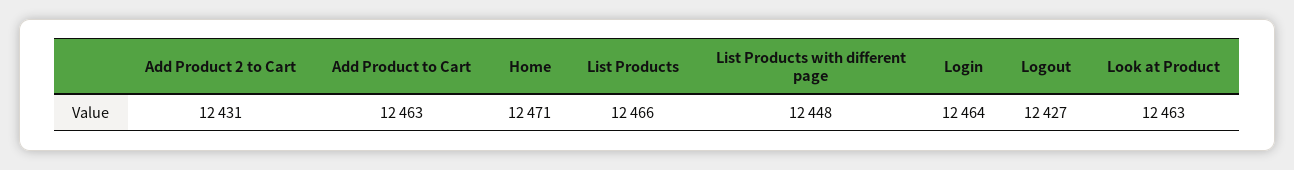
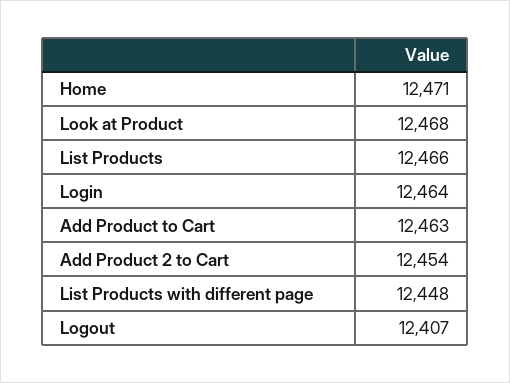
  {
-   "Add Product 2 to Cart": 12431,
+   "Add Product 2 to Cart": 12454,
    "Add Product to Cart": 12463,
    "Home": 12471,
    "List Products": 12466,
    "List Products with different page": 12448,
    "Login": 12464,
-   "Logout": 12427,
+   "Logout": 12407,
-   "Look at Product": 12463
+   "Look at Product": 12468
  }

